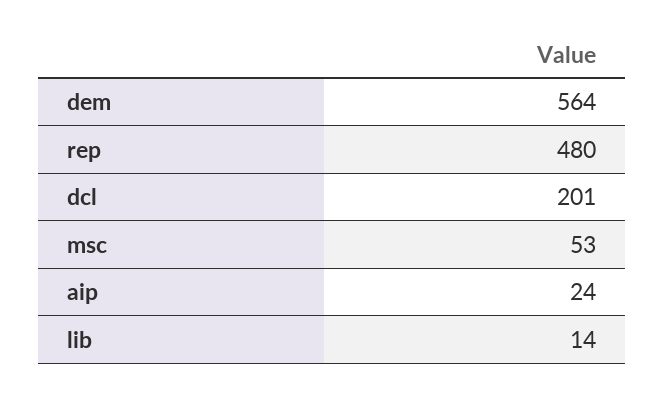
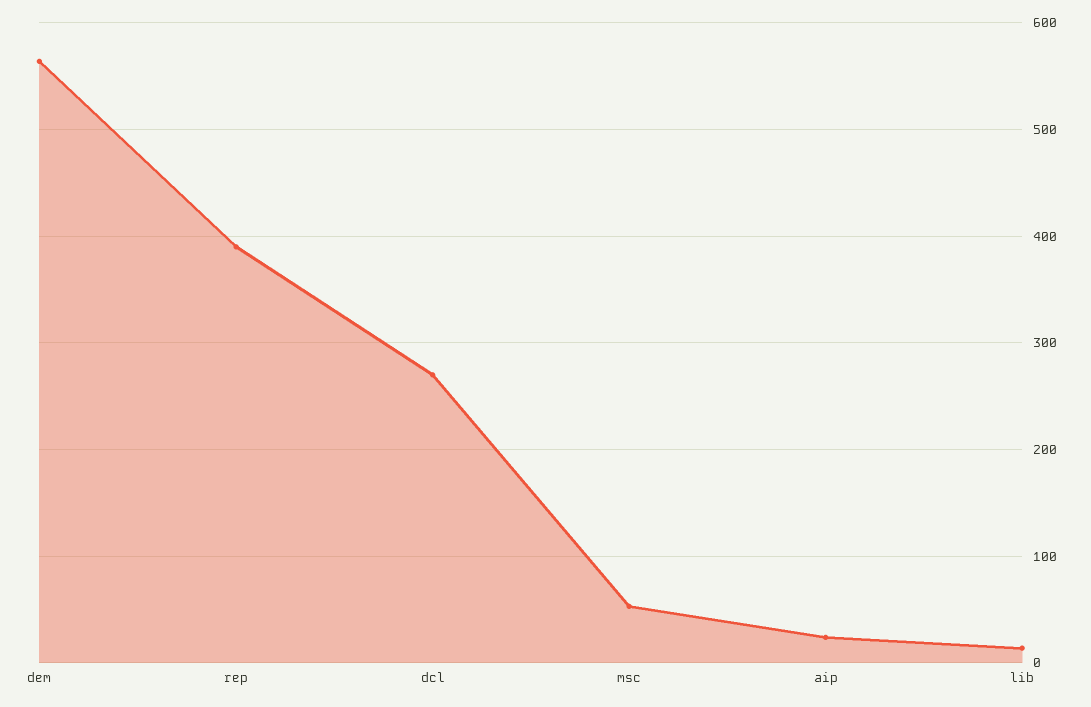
  {
    "dem": 564,
-   "rep": 480,
+   "rep": 390,
-   "dcl": 201,
+   "dcl": 270,
    "msc": 53,
    "aip": 24,
    "lib": 14
  }

